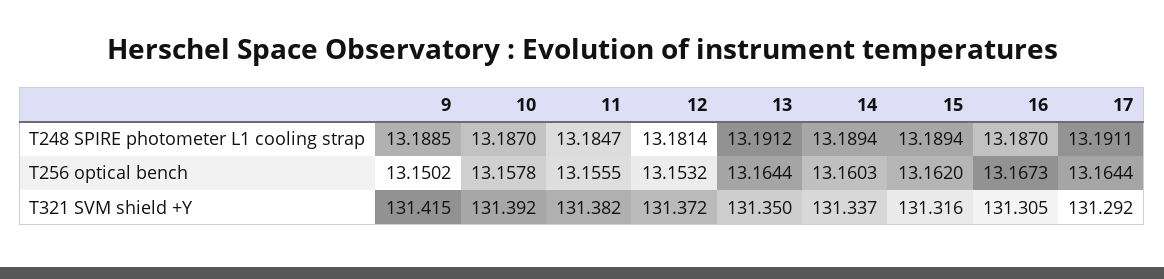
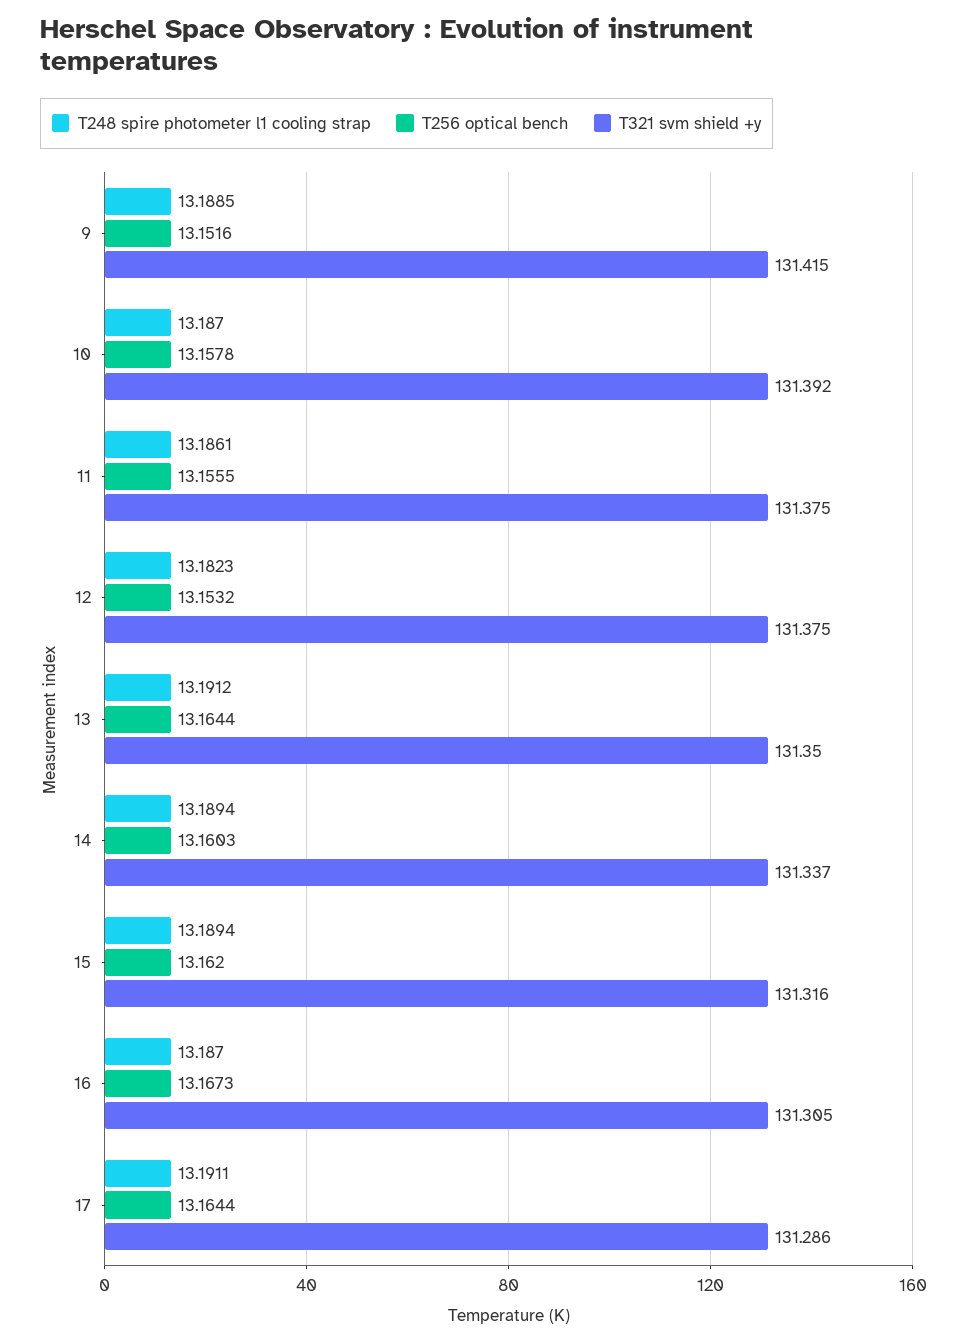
  {
    "T248 SPIRE photometer L1 cooling strap": {
      "9": 13.1885,
      "10": 13.187,
-     "11": 13.1847,
+     "11": 13.1861,
-     "12": 13.1814,
+     "12": 13.1823,
      "13": 13.1912,
      "14": 13.1894,
      "15": 13.1894,
      "16": 13.187,
      "17": 13.1911
    },
    "T256 optical bench": {
-     "9": 13.1502,
+     "9": 13.1516,
      "10": 13.1578,
      "11": 13.1555,
      "12": 13.1532,
      "13": 13.1644,
      "14": 13.1603,
      "15": 13.162,
      "16": 13.1673,
      "17": 13.1644
    },
    "T321 SVM shield +Y": {
      "9": 131.415,
      "10": 131.392,
-     "11": 131.382,
+     "11": 131.375,
-     "12": 131.372,
+     "12": 131.375,
      "13": 131.35,
      "14": 131.337,
      "15": 131.316,
      "16": 131.305,
-     "17": 131.292
+     "17": 131.286
    }
  }

